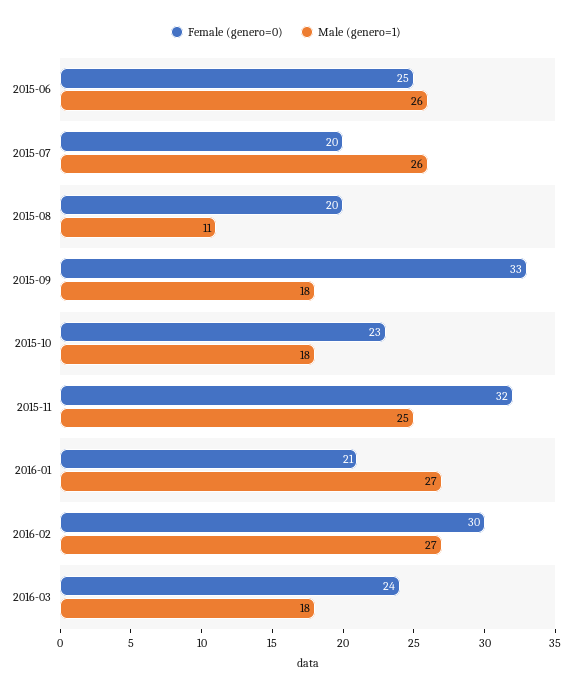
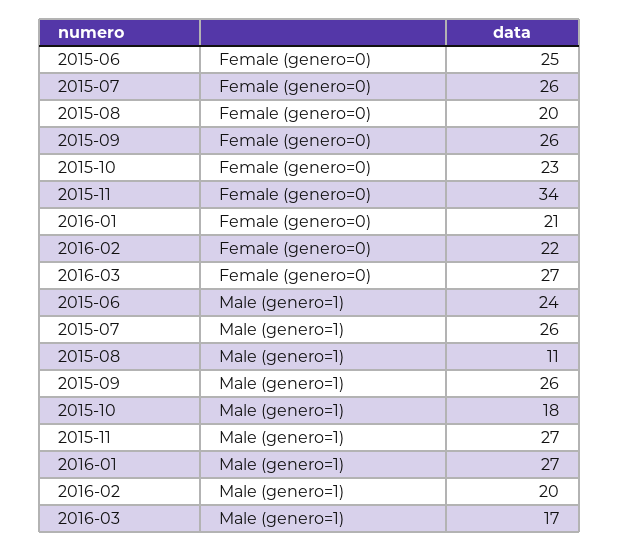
  {
    "Female (genero=0)": {
      "2015-06": 25,
-     "2015-07": 20,
+     "2015-07": 26,
      "2015-08": 20,
-     "2015-09": 33,
+     "2015-09": 26,
      "2015-10": 23,
-     "2015-11": 32,
+     "2015-11": 34,
      "2016-01": 21,
-     "2016-02": 30,
+     "2016-02": 22,
-     "2016-03": 24
+     "2016-03": 27
    },
    "Male (genero=1)": {
-     "2015-06": 26,
+     "2015-06": 24,
      "2015-07": 26,
      "2015-08": 11,
-     "2015-09": 18,
+     "2015-09": 26,
      "2015-10": 18,
-     "2015-11": 25,
+     "2015-11": 27,
      "2016-01": 27,
-     "2016-02": 27,
+     "2016-02": 20,
-     "2016-03": 18
+     "2016-03": 17
    }
  }

